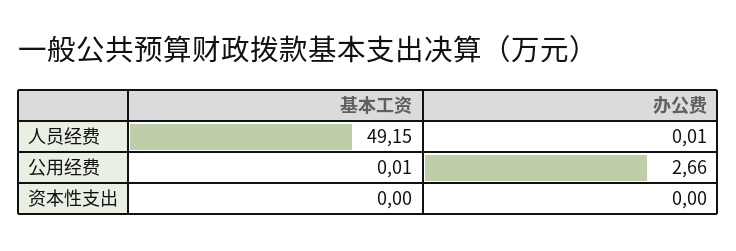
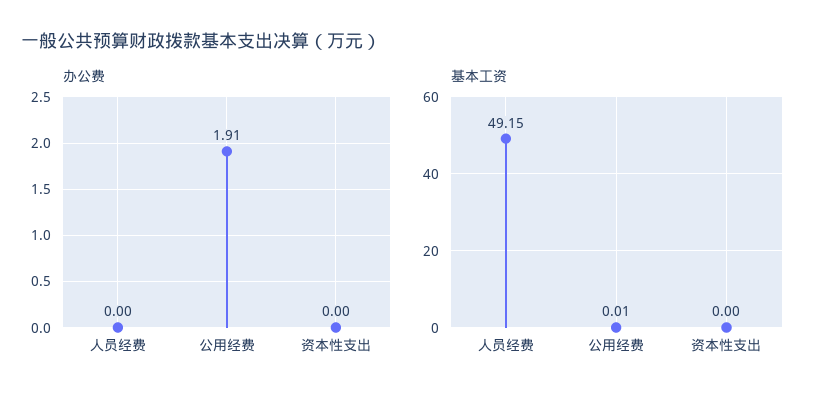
  {
    "基本工资": {
      "人员经费": 49.15,
      "公用经费": 0.01,
      "资本性支出": 0
    },
    "办公费": {
-     "人员经费": 0.01,
+     "人员经费": 0,
-     "公用经费": 2.66,
+     "公用经费": 1.91,
      "资本性支出": 0
    }
  }

